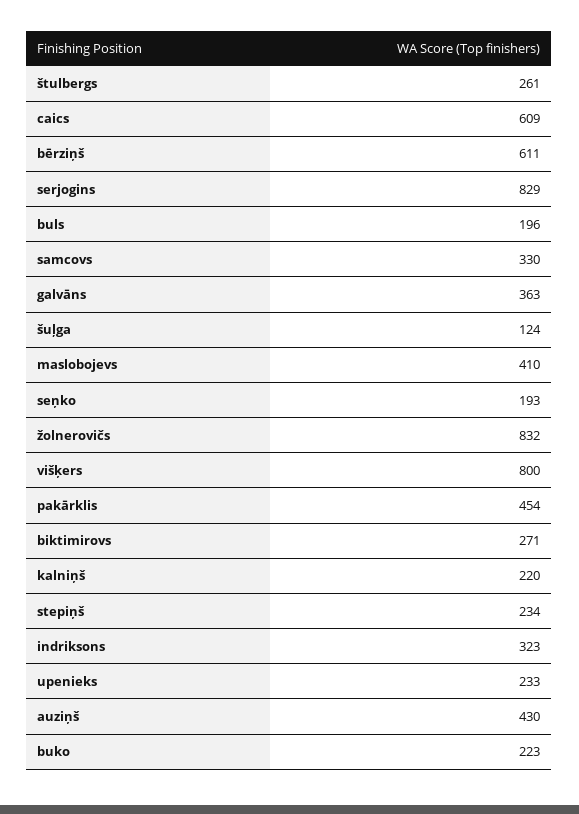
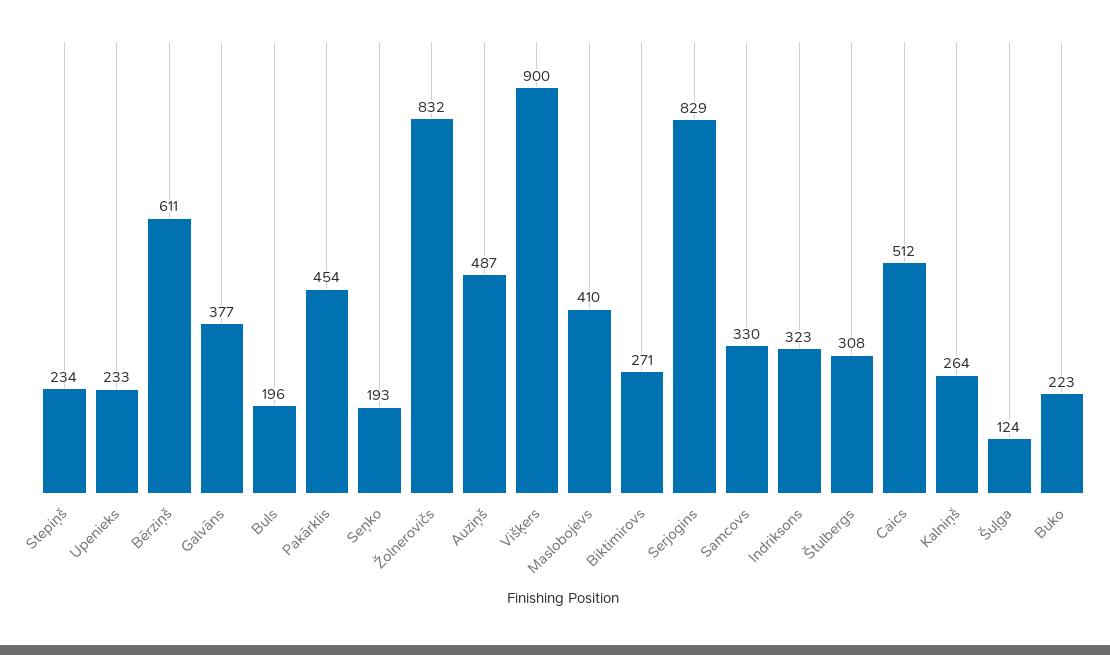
  {
-   "štulbergs": 261,
+   "štulbergs": 308,
-   "caics": 609,
+   "caics": 512,
    "bērziņš": 611,
    "serjogins": 829,
    "buls": 196,
    "samcovs": 330,
-   "galvāns": 363,
+   "galvāns": 377,
    "šuļga": 124,
    "maslobojevs": 410,
    "seņko": 193,
    "žolnerovičs": 832,
-   "višķers": 800,
+   "višķers": 900,
    "pakārklis": 454,
    "biktimirovs": 271,
-   "kalniņš": 220,
+   "kalniņš": 264,
    "stepiņš": 234,
    "indriksons": 323,
    "upenieks": 233,
-   "auziņš": 430,
+   "auziņš": 487,
    "buko": 223
  }

